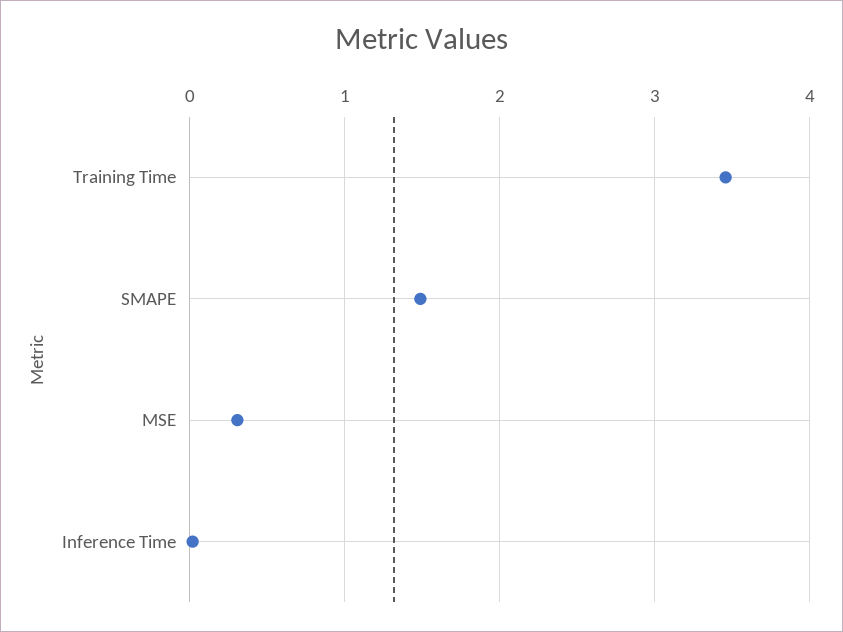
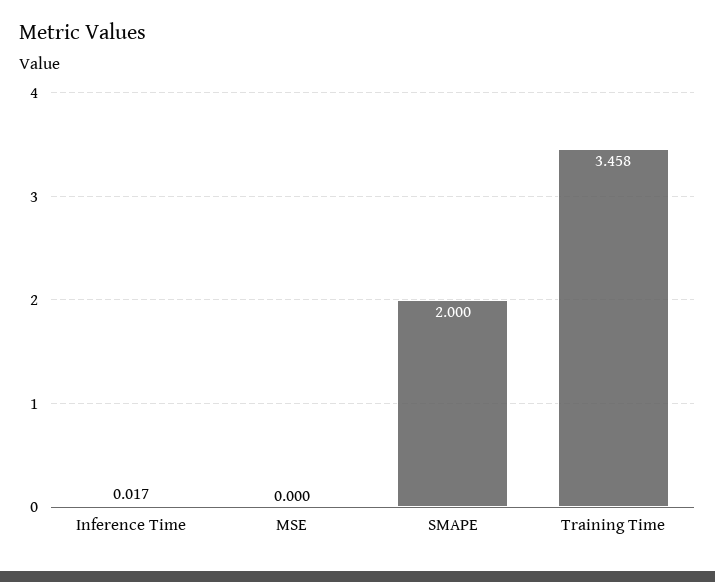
  {
    "Training Time": 3.458,
-   "SMAPE": 1.5,
+   "SMAPE": 2,
-   "MSE": 0.3,
+   "MSE": 0,
    "Inference Time": 0.017
  }

